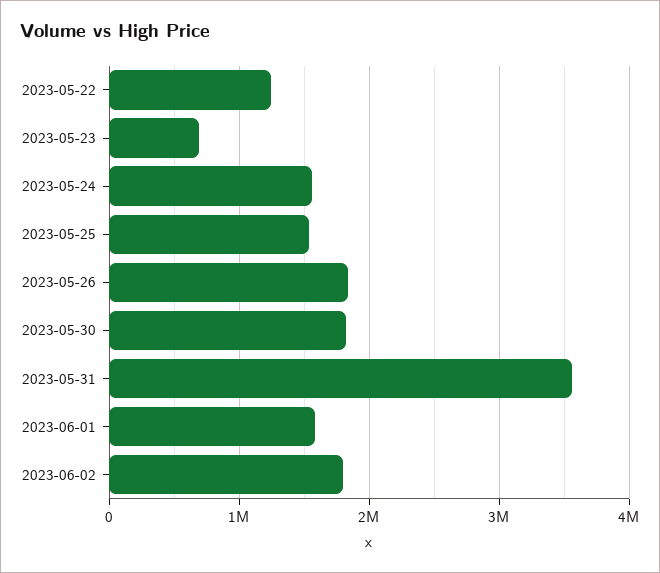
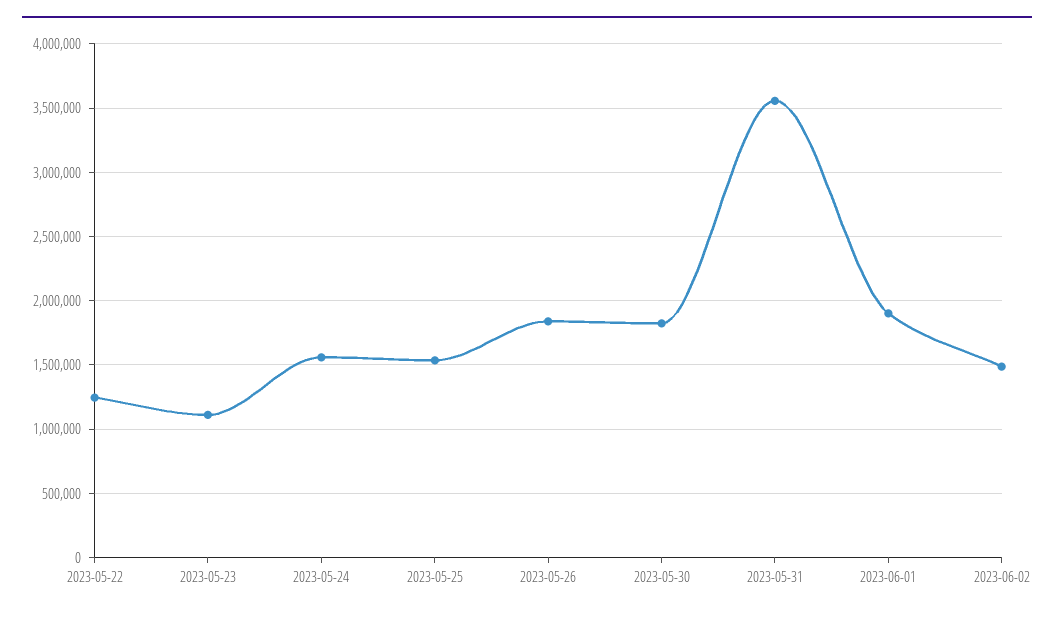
  {
    "2023-05-22": 1250000,
-   "2023-05-23": 700000,
+   "2023-05-23": 1100000,
    "2023-05-24": 1550000,
    "2023-05-25": 1550000,
    "2023-05-26": 1850000,
    "2023-05-30": 1800000,
    "2023-05-31": 3550000,
-   "2023-06-01": 1600000,
+   "2023-06-01": 1900000,
-   "2023-06-02": 1800000
+   "2023-06-02": 1500000
  }

